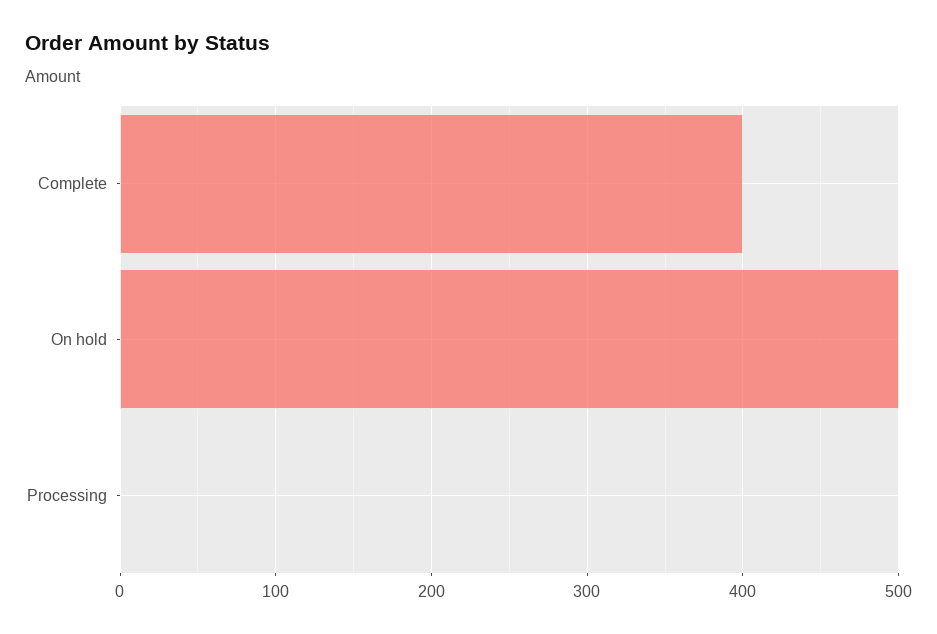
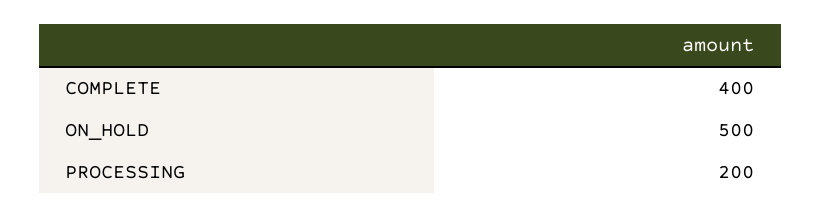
  {
    "Complete": 400,
    "On hold": 500,
-   "Processing": 0
+   "Processing": 200
  }

